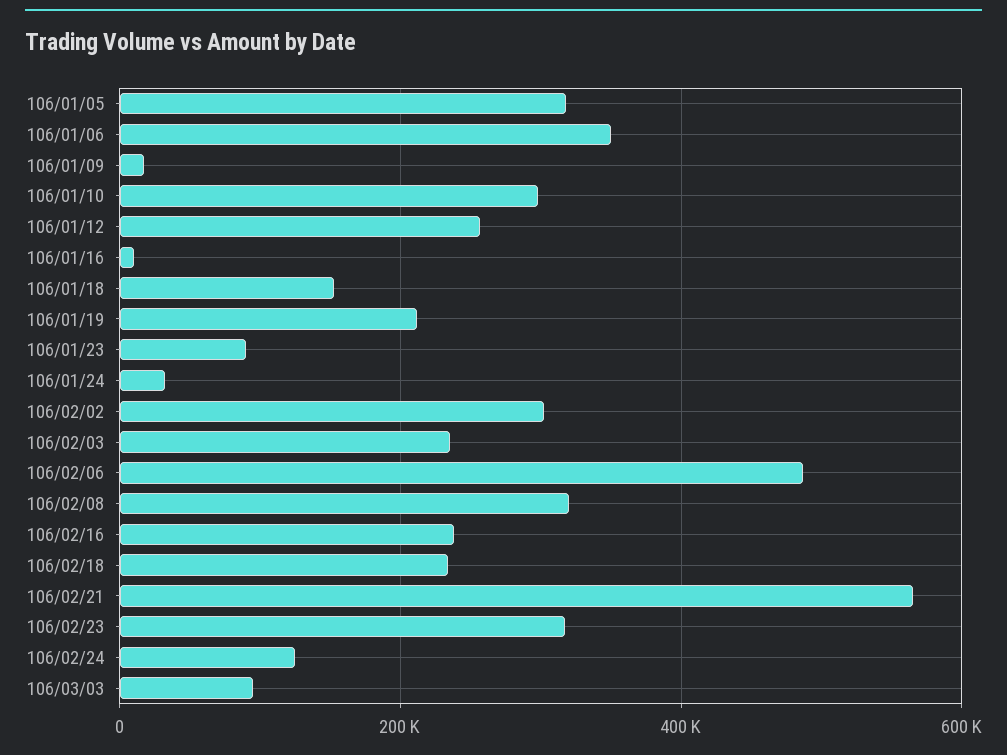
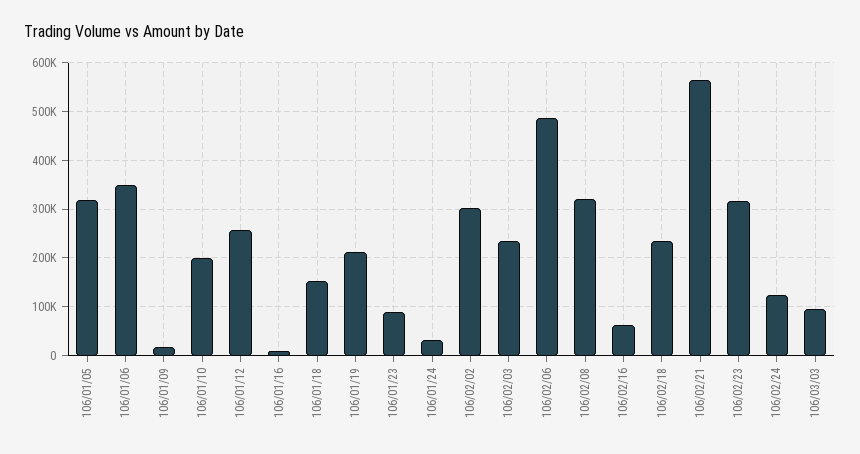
  {
    "106/01/05": 320000,
    "106/01/06": 360000,
    "106/01/09": 20000,
-   "106/01/10": 300000,
+   "106/01/10": 200000,
    "106/01/12": 260000,
    "106/01/16": 20000,
    "106/01/18": 160000,
    "106/01/19": 220000,
    "106/01/23": 100000,
    "106/01/24": 40000,
    "106/02/02": 300000,
    "106/02/03": 240000,
    "106/02/06": 480000,
    "106/02/08": 320000,
-   "106/02/16": 240000,
+   "106/02/16": 60000,
    "106/02/18": 240000,
    "106/02/21": 560000,
    "106/02/23": 320000,
    "106/02/24": 120000,
    "106/03/03": 100000
  }

